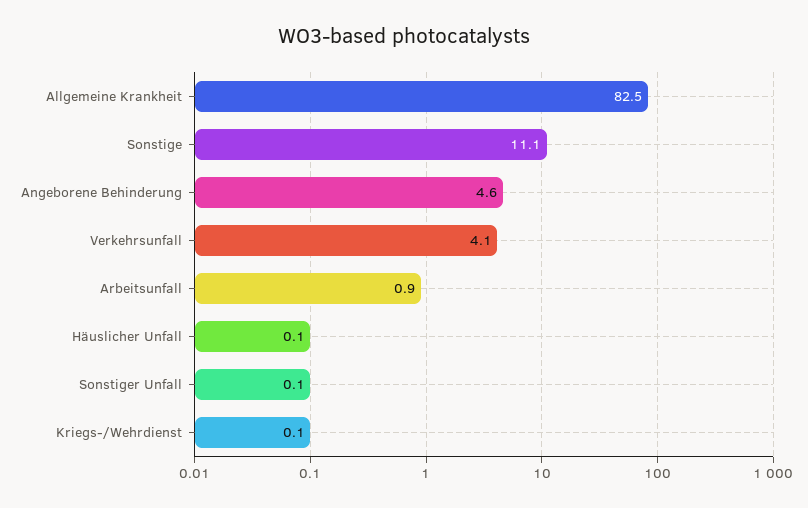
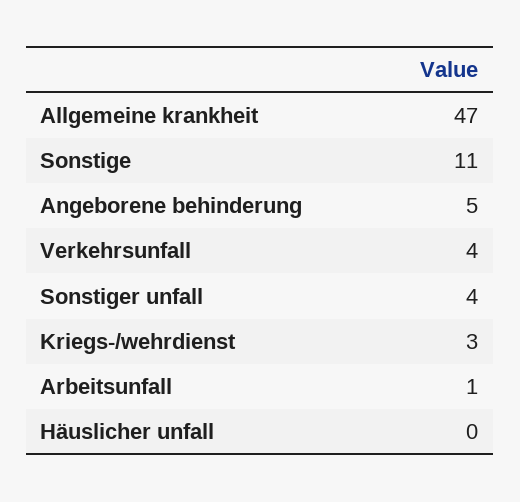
  {
-   "Allgemeine Krankheit": 82.5,
+   "Allgemeine Krankheit": 47,
    "Sonstige": 11.1,
    "Angeborene Behinderung": 4.6,
    "Verkehrsunfall": 4.1,
    "Arbeitsunfall": 0.9,
    "Häuslicher Unfall": 0.1,
-   "Sonstiger Unfall": 0.1,
+   "Sonstiger Unfall": 4,
-   "Kriegs-/Wehrdienst": 0.1
+   "Kriegs-/Wehrdienst": 3
  }

